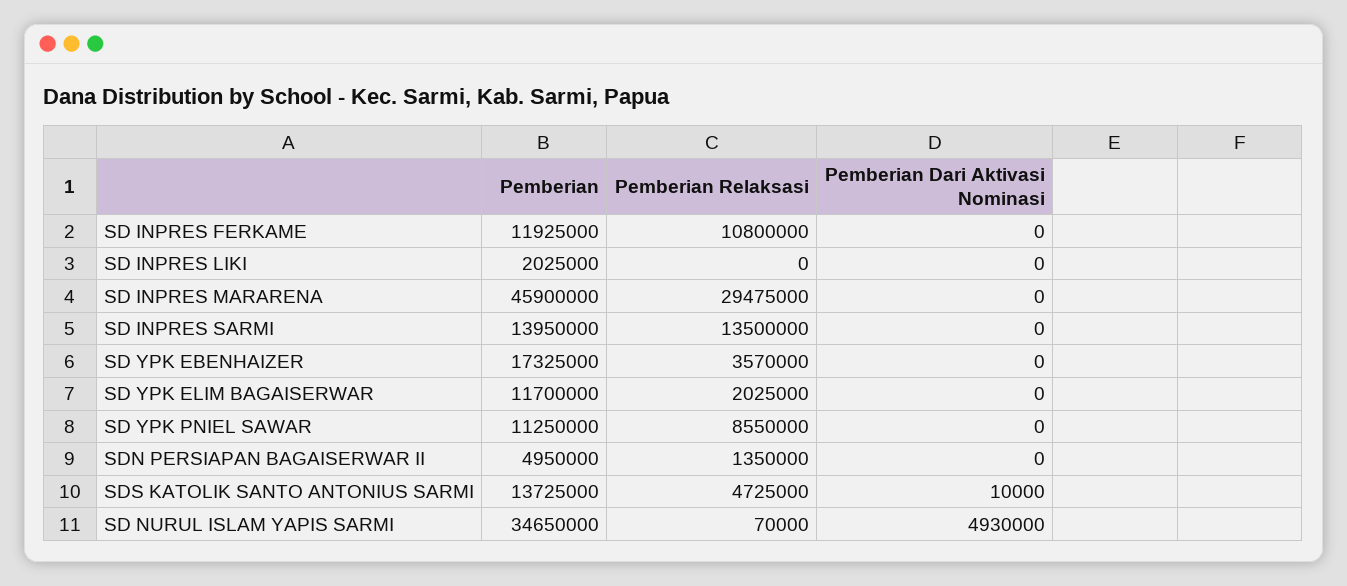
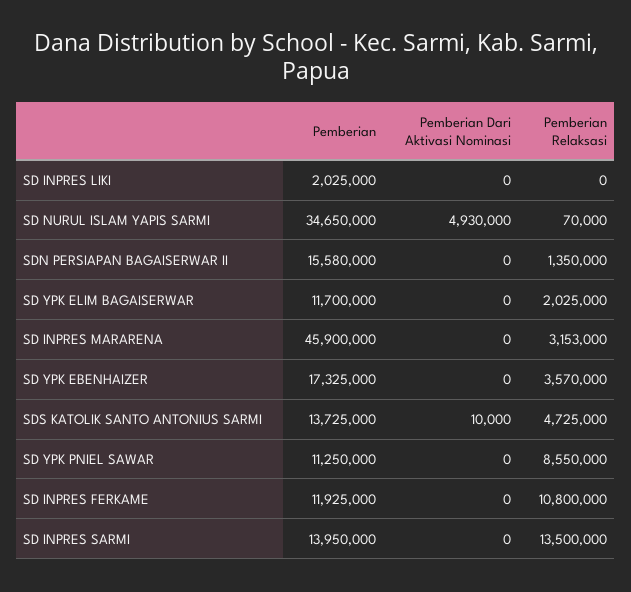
  {
    "Pemberian": {
      "SD INPRES FERKAME": 11925000,
      "SD INPRES LIKI": 2025000,
      "SD INPRES MARARENA": 45900000,
      "SD INPRES SARMI": 13950000,
      "SD YPK EBENHAIZER": 17325000,
      "SD YPK ELIM BAGAISERWAR": 11700000,
      "SD YPK PNIEL SAWAR": 11250000,
-     "SDN PERSIAPAN BAGAISERWAR II": 4950000,
+     "SDN PERSIAPAN BAGAISERWAR II": 15580000,
      "SDS KATOLIK SANTO ANTONIUS SARMI": 13725000,
      "SD NURUL ISLAM YAPIS SARMI": 34650000
    },
    "Pemberian Relaksasi": {
      "SD INPRES FERKAME": 10800000,
      "SD INPRES LIKI": 0,
-     "SD INPRES MARARENA": 29475000,
+     "SD INPRES MARARENA": 3153000,
      "SD INPRES SARMI": 13500000,
      "SD YPK EBENHAIZER": 3570000,
      "SD YPK ELIM BAGAISERWAR": 2025000,
      "SD YPK PNIEL SAWAR": 8550000,
      "SDN PERSIAPAN BAGAISERWAR II": 1350000,
      "SDS KATOLIK SANTO ANTONIUS SARMI": 4725000,
      "SD NURUL ISLAM YAPIS SARMI": 70000
    },
    "Pemberian Dari Aktivasi Nominasi": {
      "SD INPRES FERKAME": 0,
      "SD INPRES LIKI": 0,
      "SD INPRES MARARENA": 0,
      "SD INPRES SARMI": 0,
      "SD YPK EBENHAIZER": 0,
      "SD YPK ELIM BAGAISERWAR": 0,
      "SD YPK PNIEL SAWAR": 0,
      "SDN PERSIAPAN BAGAISERWAR II": 0,
      "SDS KATOLIK SANTO ANTONIUS SARMI": 10000,
      "SD NURUL ISLAM YAPIS SARMI": 4930000
    }
  }

